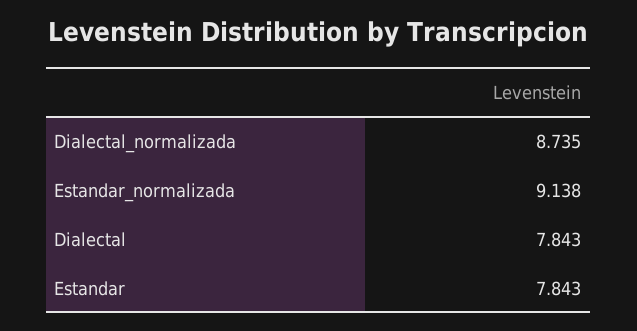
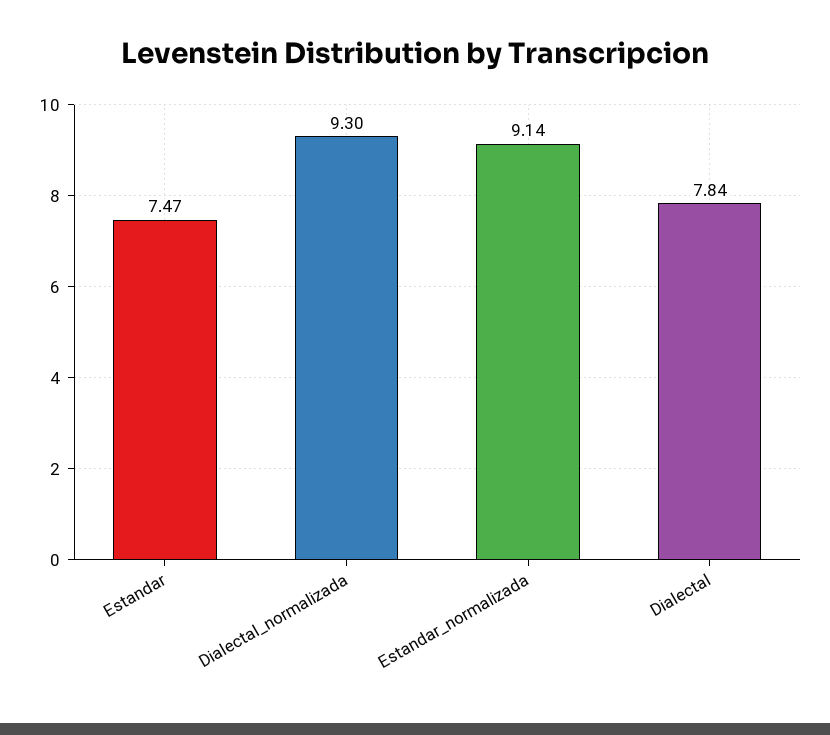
  {
-   "Dialectal_normalizada": 8.735,
+   "Dialectal_normalizada": 9.3,
    "Estandar_normalizada": 9.138,
    "Dialectal": 7.843,
-   "Estandar": 7.843
+   "Estandar": 7.47
  }

